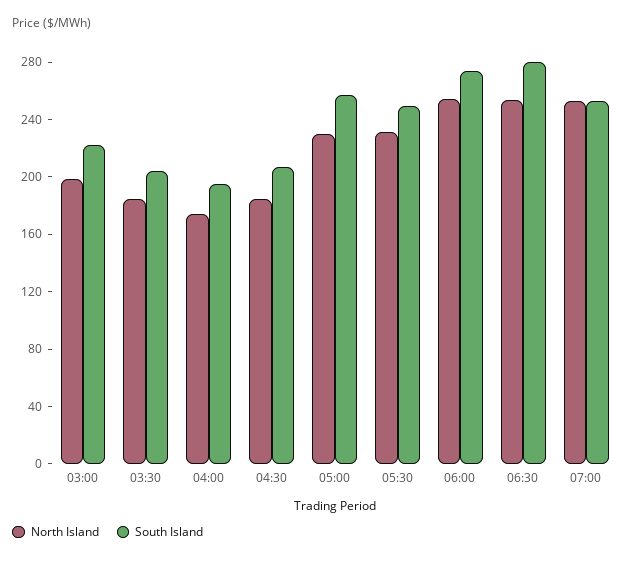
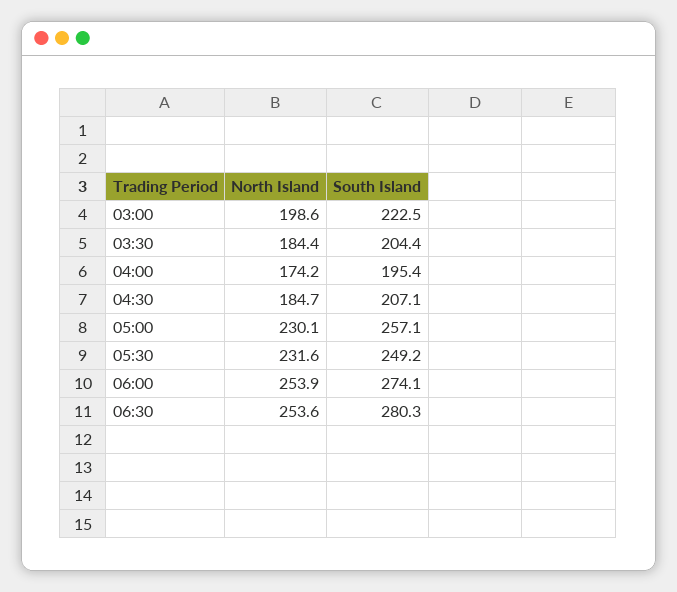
  {
    "North Island": {
      "03:00": 198.6,
      "03:30": 184.4,
      "04:00": 174.2,
      "04:30": 184.7,
      "05:00": 230.1,
      "05:30": 231.6,
      "06:00": 253.9,
-     "06:30": 253.6,
+     "06:30": 253.6
-     "07:00": 250
    },
    "South Island": {
      "03:00": 222.5,
      "03:30": 204.4,
      "04:00": 195.4,
      "04:30": 207.1,
      "05:00": 257.1,
      "05:30": 249.2,
      "06:00": 274.1,
-     "06:30": 280.3,
+     "06:30": 280.3
-     "07:00": 250
    }
  }

